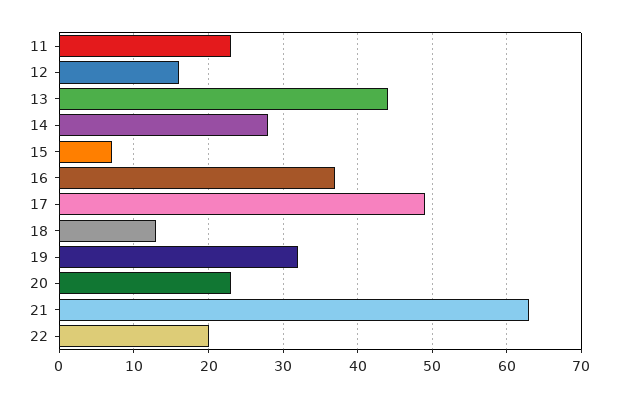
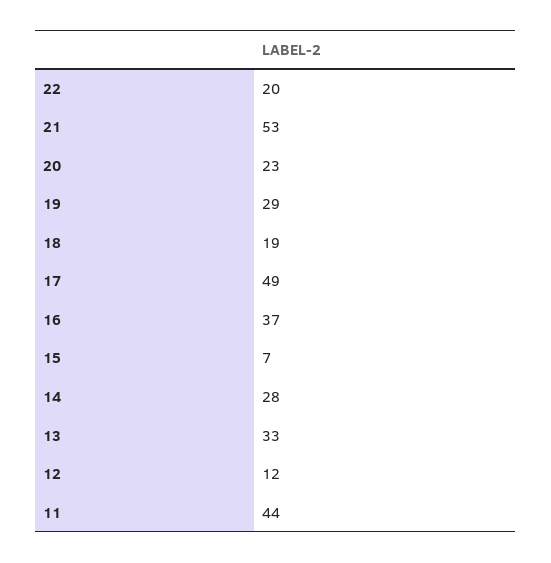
  {
-   "11": 23,
+   "11": 44,
-   "12": 16,
+   "12": 12,
-   "13": 44,
+   "13": 33,
    "14": 28,
    "15": 7,
    "16": 37,
    "17": 49,
-   "18": 13,
+   "18": 19,
-   "19": 32,
+   "19": 29,
    "20": 23,
-   "21": 63,
+   "21": 53,
    "22": 20
  }

